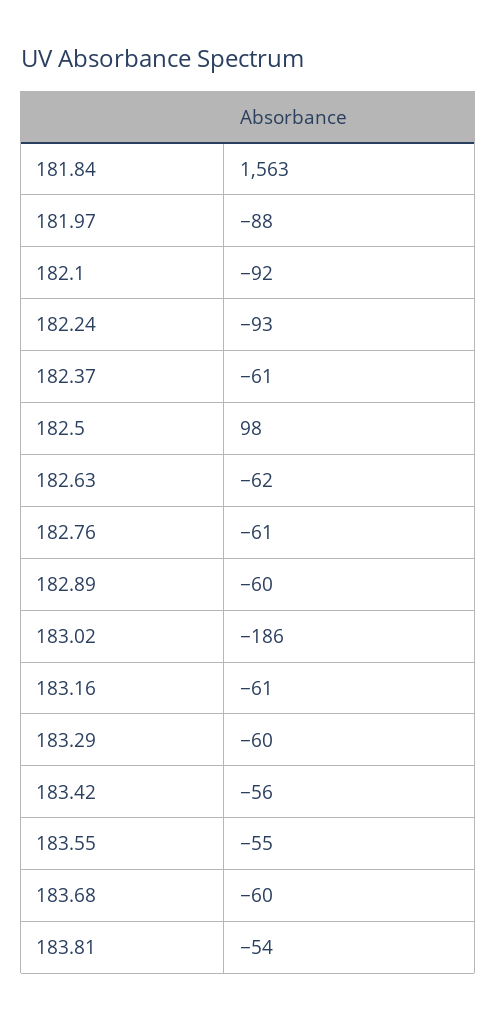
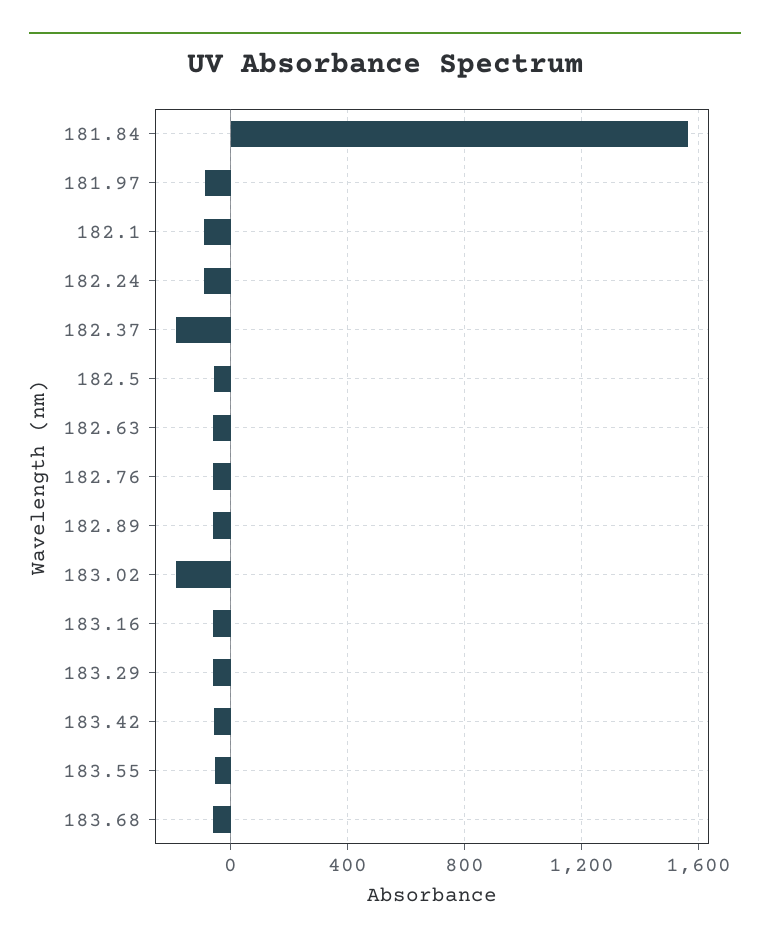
  {
    "181.84": 1563,
    "181.97": -88,
    "182.1": -92,
    "182.24": -93,
-   "182.37": -61,
+   "182.37": -200,
-   "182.5": 98,
+   "182.5": -50,
    "182.63": -62,
    "182.76": -61,
    "182.89": -60,
    "183.02": -186,
    "183.16": -61,
    "183.29": -60,
    "183.42": -56,
    "183.55": -55,
-   "183.68": -60,
+   "183.68": -60
-   "183.81": -54
  }

